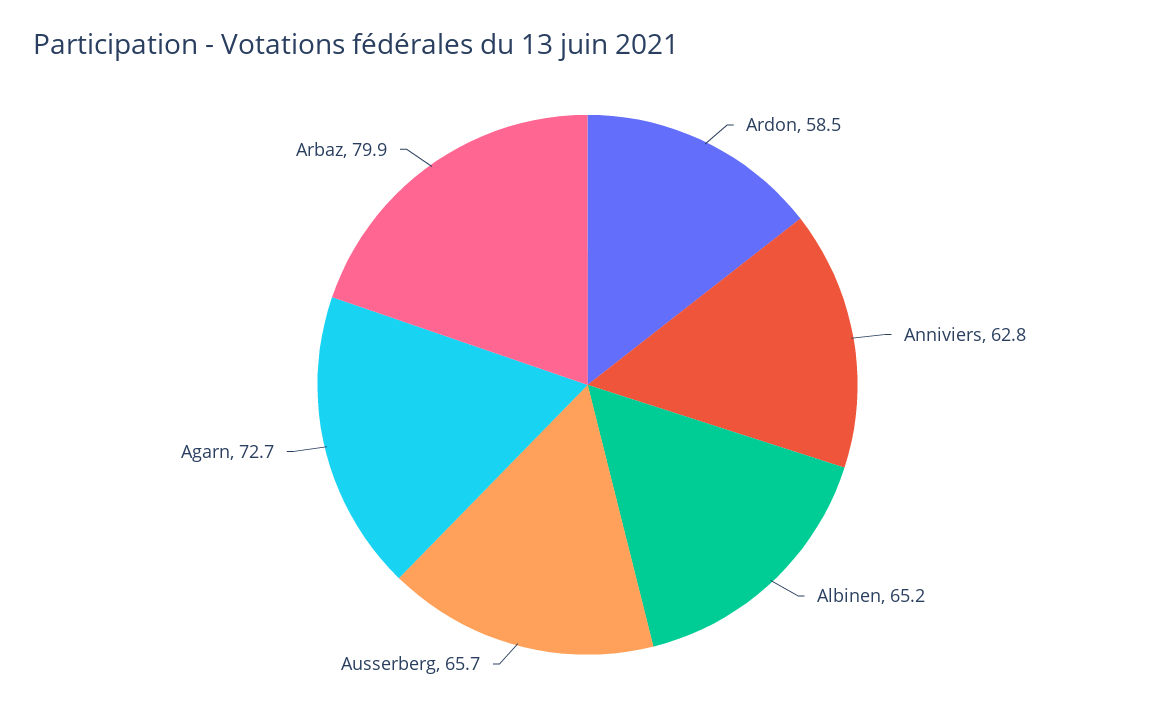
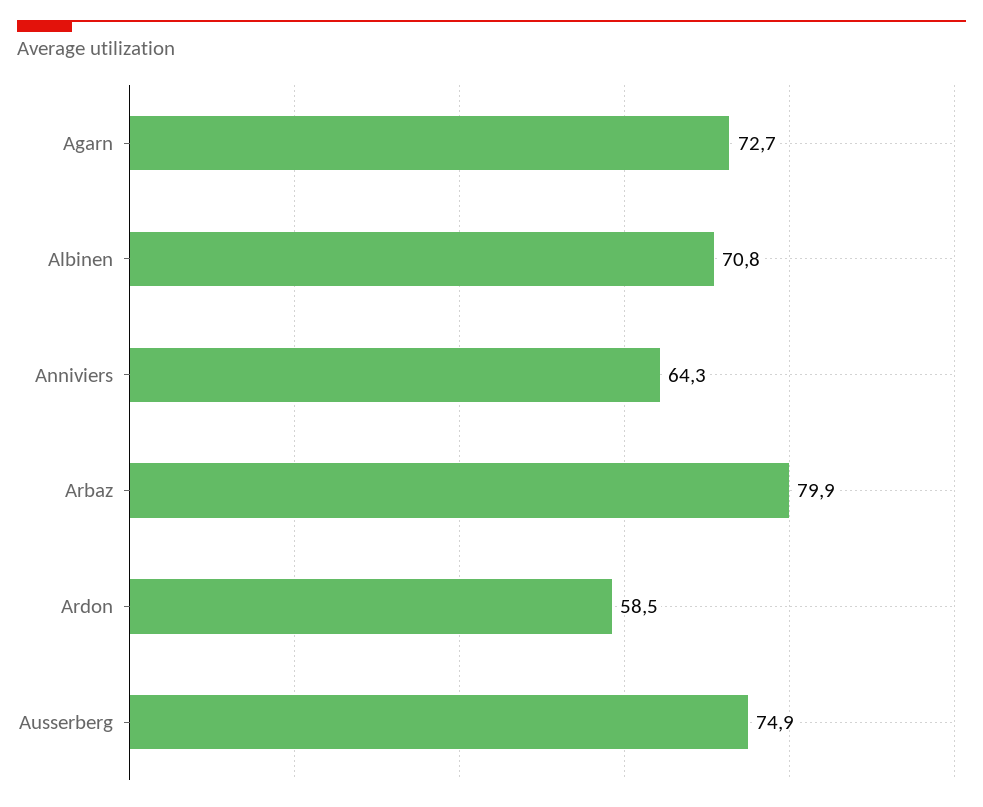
  {
    "Ardon": 58.5,
-   "Anniviers": 62.8,
+   "Anniviers": 64.3,
-   "Albinen": 65.2,
+   "Albinen": 70.8,
-   "Ausserberg": 65.7,
+   "Ausserberg": 74.9,
    "Agarn": 72.7,
    "Arbaz": 79.9
  }

